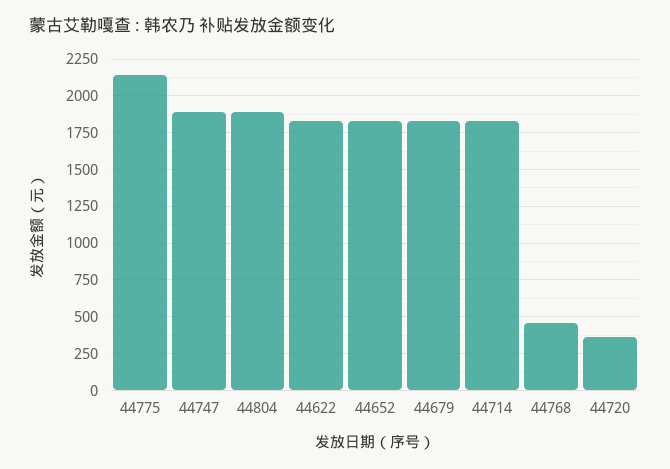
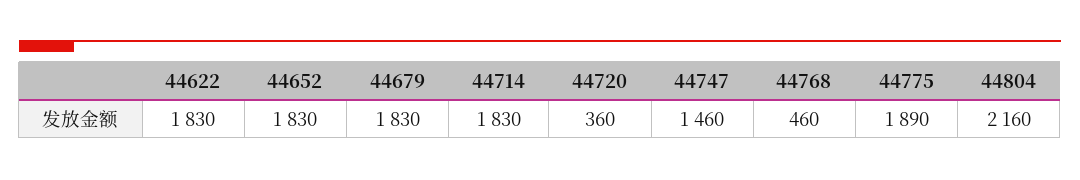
  {
-   "44775": 2150,
+   "44775": 1890,
-   "44747": 1900,
+   "44747": 1460,
-   "44804": 1900,
+   "44804": 2160,
    "44622": 1830,
    "44652": 1830,
    "44679": 1830,
    "44714": 1830,
    "44768": 460,
    "44720": 360
  }

